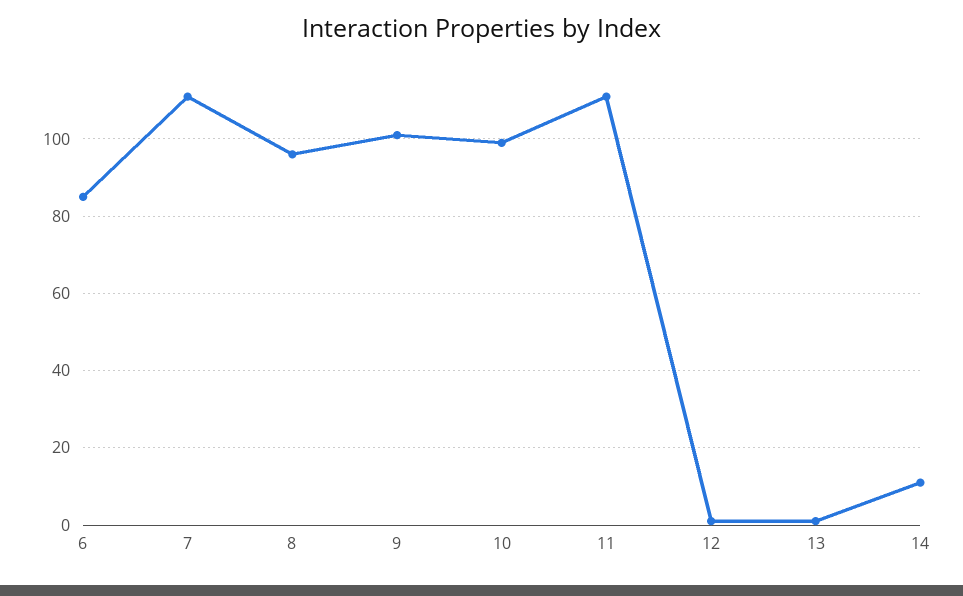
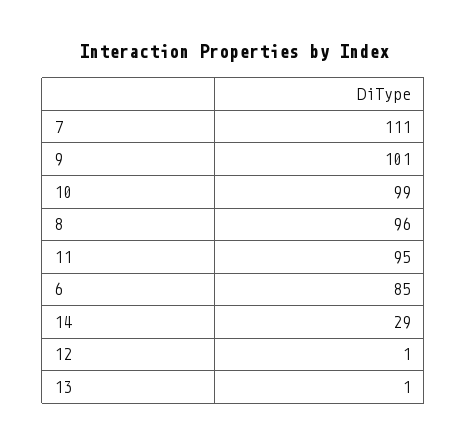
  {
    "6": 85,
    "7": 111,
    "8": 96,
    "9": 101,
    "10": 99,
-   "11": 110,
+   "11": 95,
    "12": 1,
    "13": 1,
-   "14": 10
+   "14": 29
  }

